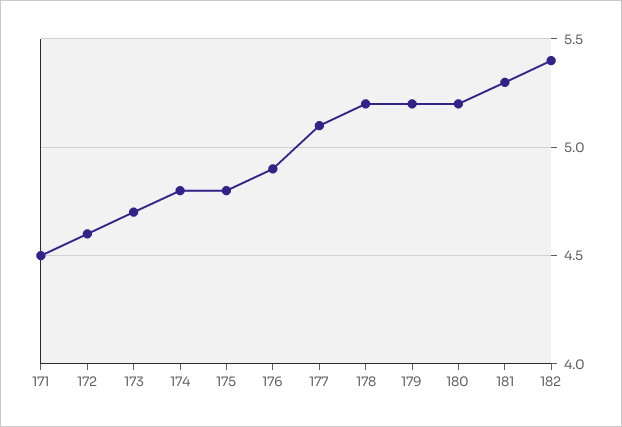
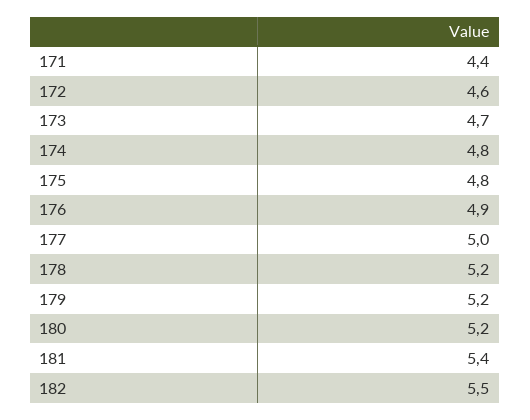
  {
-   "171": 4.5,
+   "171": 4.4,
    "172": 4.6,
    "173": 4.7,
    "174": 4.8,
    "175": 4.8,
    "176": 4.9,
-   "177": 5.1,
+   "177": 5,
    "178": 5.2,
    "179": 5.2,
    "180": 5.2,
-   "181": 5.3,
+   "181": 5.4,
-   "182": 5.4
+   "182": 5.5
  }

